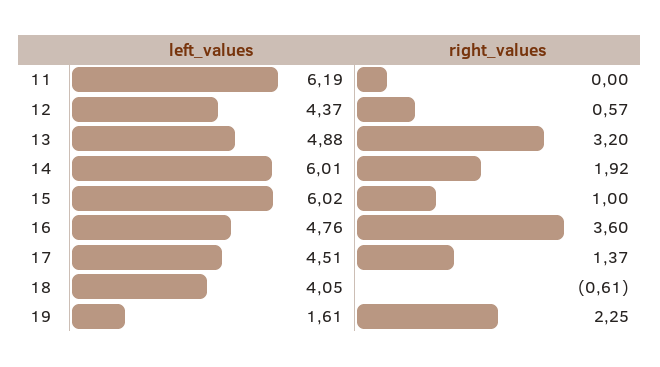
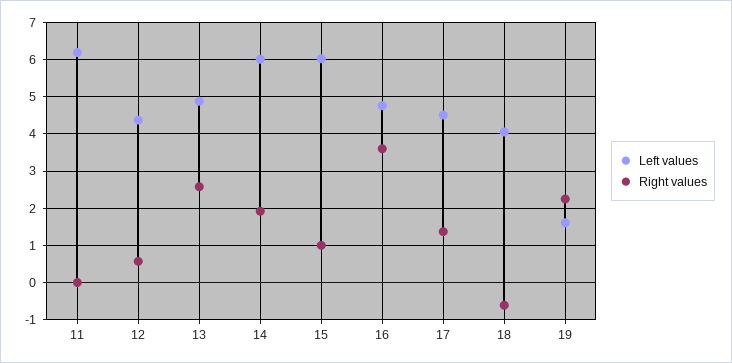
  {
    "left_values": {
      "11": 6.19,
      "12": 4.37,
      "13": 4.88,
      "14": 6.01,
      "15": 6.02,
      "16": 4.76,
      "17": 4.51,
      "18": 4.05,
      "19": 1.61
    },
    "right_values": {
      "11": 0,
      "12": 0.57,
-     "13": 3.2,
+     "13": 2.6,
      "14": 1.92,
      "15": 1,
      "16": 3.6,
      "17": 1.37,
      "18": -0.61,
      "19": 2.25
    }
  }

